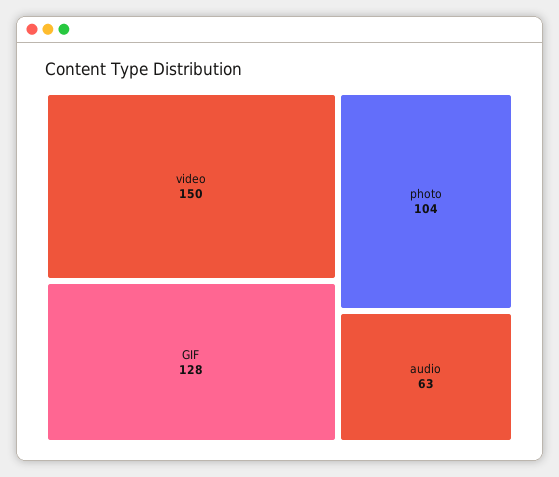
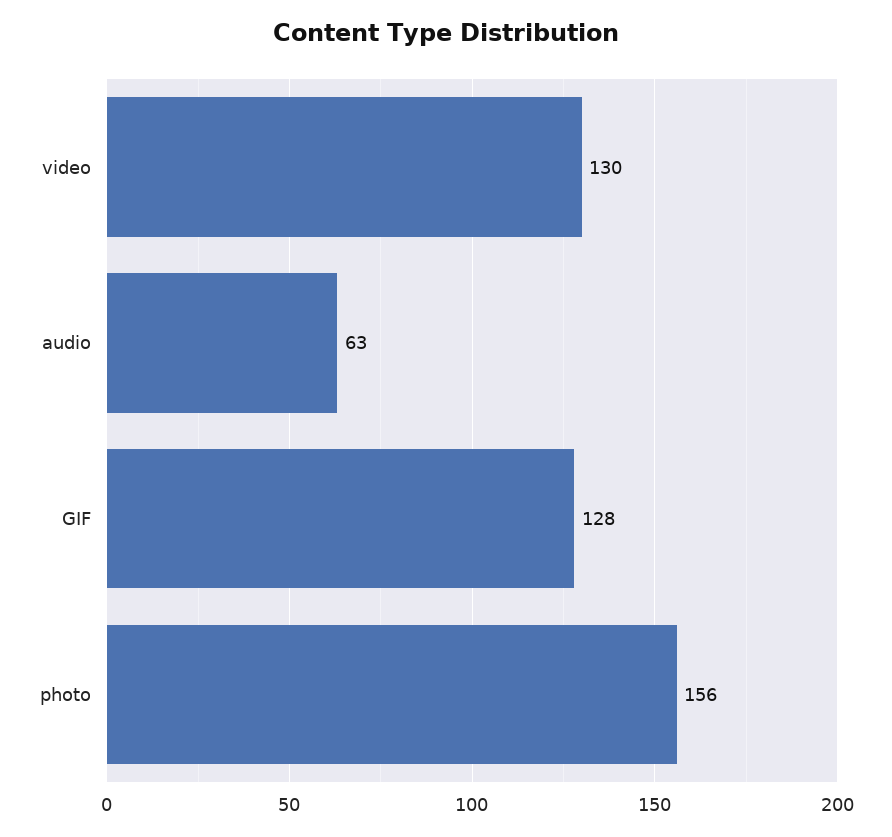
  {
-   "video": 150,
+   "video": 130,
    "GIF": 128,
-   "photo": 104,
+   "photo": 156,
    "audio": 63
  }

